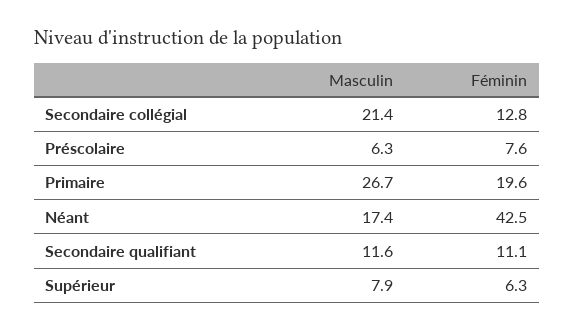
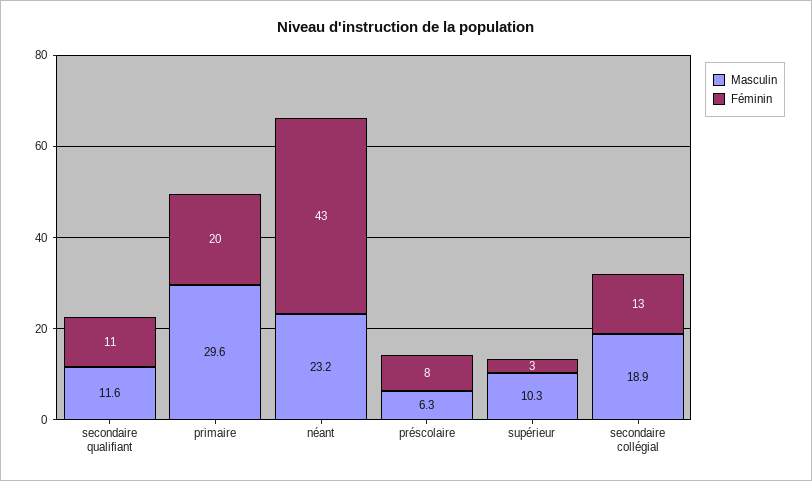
  {
    "Masculin": {
-     "Secondaire collégial": 21.4,
+     "Secondaire collégial": 18.9,
      "Préscolaire": 6.3,
-     "Primaire": 26.7,
+     "Primaire": 29.6,
-     "Néant": 17.4,
+     "Néant": 23.2,
      "Secondaire qualifiant": 11.6,
-     "Supérieur": 7.9
+     "Supérieur": 10.3
    },
    "Féminin": {
      "Secondaire collégial": 12.8,
      "Préscolaire": 7.6,
      "Primaire": 19.6,
      "Néant": 42.5,
      "Secondaire qualifiant": 11.1,
-     "Supérieur": 6.3
+     "Supérieur": 3
    }
  }

